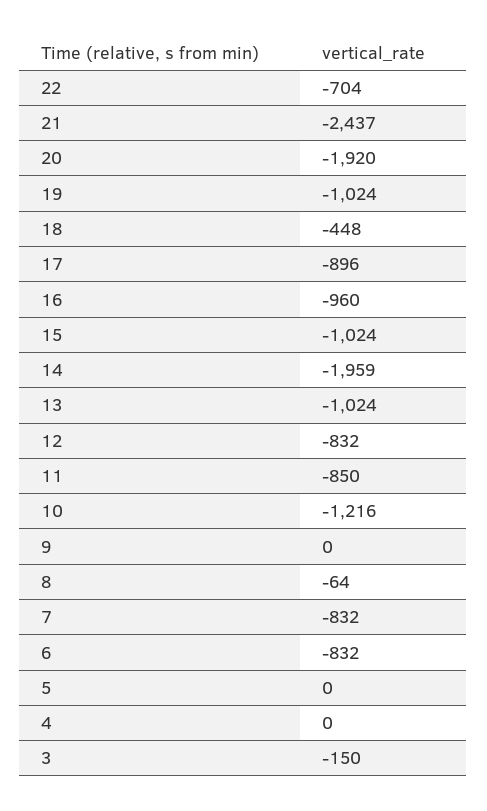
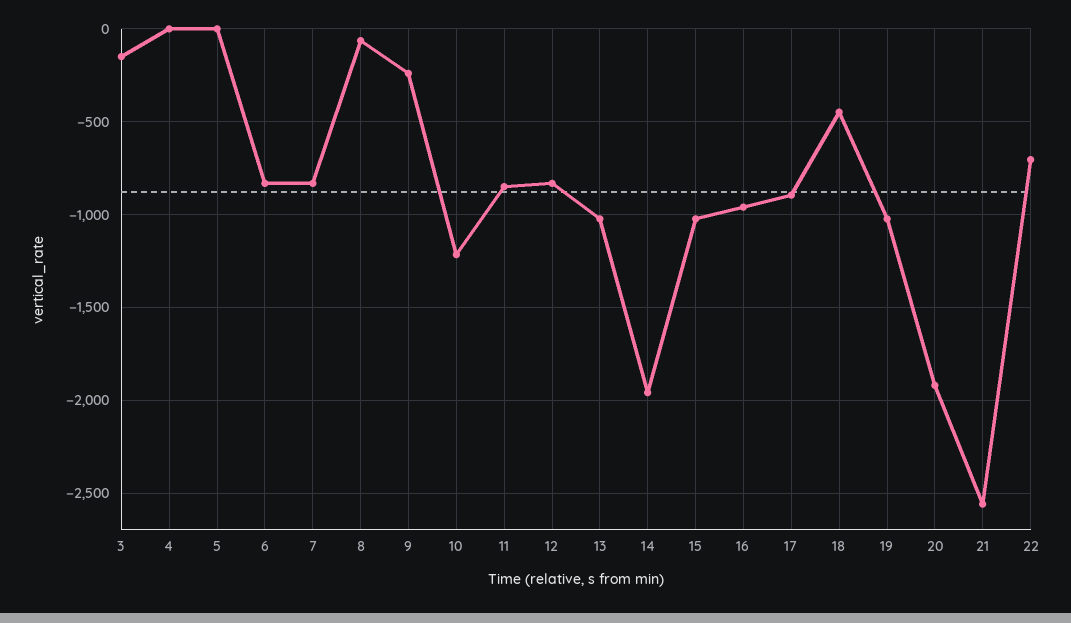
  {
    "22": -704,
-   "21": -2437,
+   "21": -2550,
    "20": -1920,
    "19": -1024,
    "18": -448,
    "17": -896,
    "16": -960,
    "15": -1024,
    "14": -1959,
    "13": -1024,
    "12": -832,
    "11": -850,
    "10": -1216,
-   "9": 0,
+   "9": -250,
    "8": -64,
    "7": -832,
    "6": -832,
    "5": 0,
    "4": 0,
    "3": -150
  }

